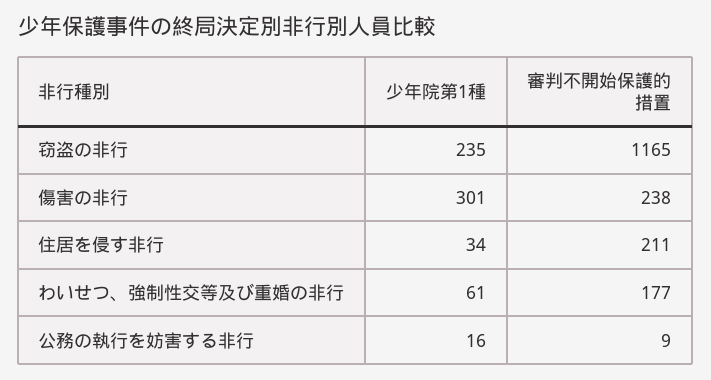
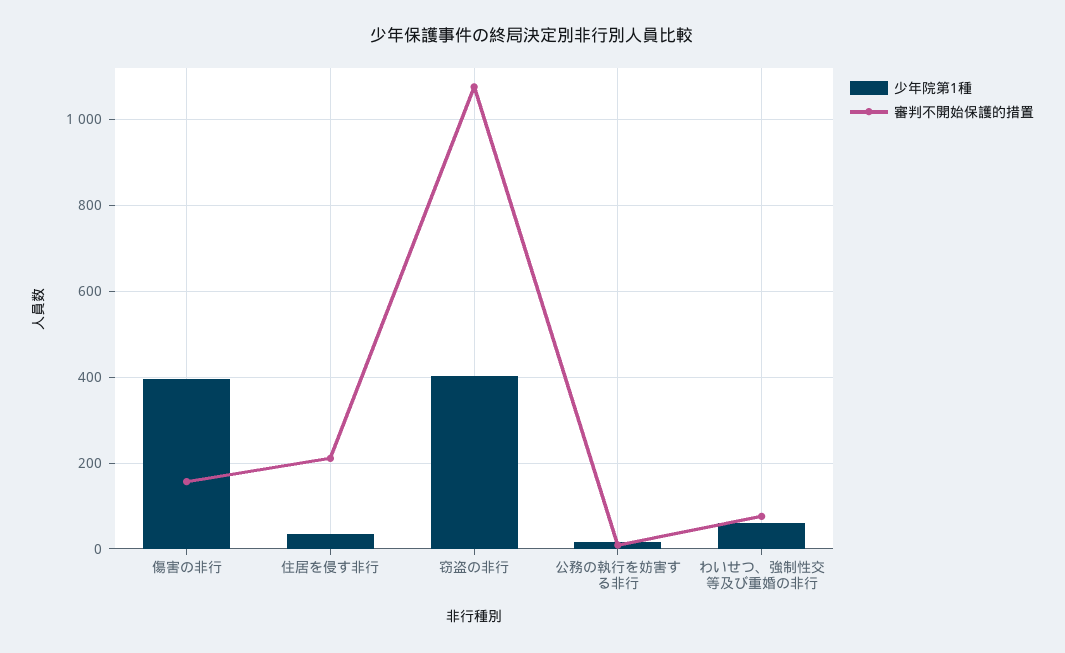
  {
    "少年院第1種": {
-     "窃盗の非行": 235,
+     "窃盗の非行": 400,
-     "傷害の非行": 301,
+     "傷害の非行": 400,
      "住居を侵す非行": 34,
      "わいせつ、強制性交等及び重婚の非行": 61,
      "公務の執行を妨害する非行": 16
    },
    "審判不開始保護的措置": {
-     "窃盗の非行": 1165,
+     "窃盗の非行": 1080,
-     "傷害の非行": 238,
+     "傷害の非行": 160,
      "住居を侵す非行": 211,
-     "わいせつ、強制性交等及び重婚の非行": 177,
+     "わいせつ、強制性交等及び重婚の非行": 80,
      "公務の執行を妨害する非行": 9
    }
  }

